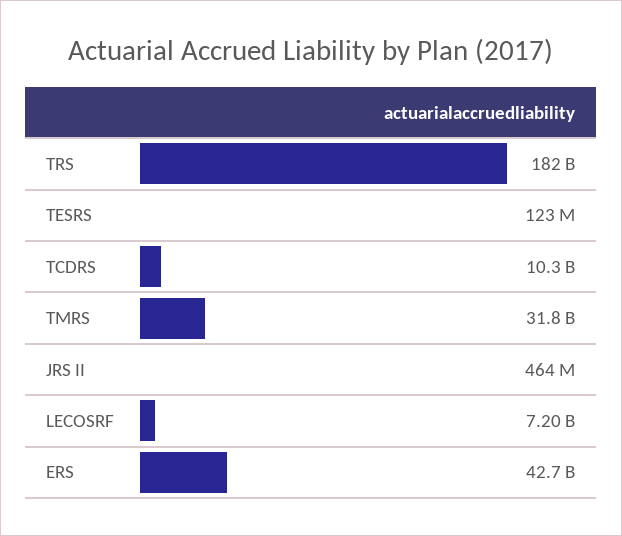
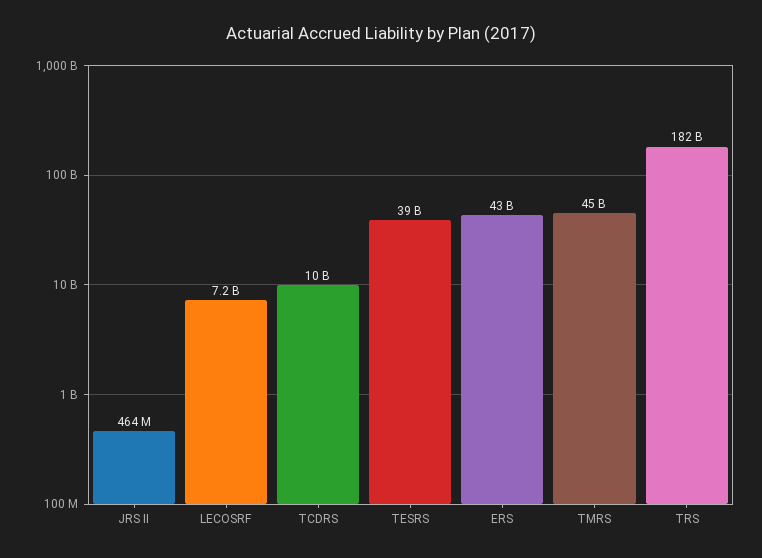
  {
    "TRS": 182000000000,
-   "TESRS": 123000000,
+   "TESRS": 39000000000,
    "TCDRS": 10300000000,
-   "TMRS": 31800000000,
+   "TMRS": 45000000000,
    "JRS II": 464000000,
    "LECOSRF": 7200000000,
    "ERS": 42700000000
  }

